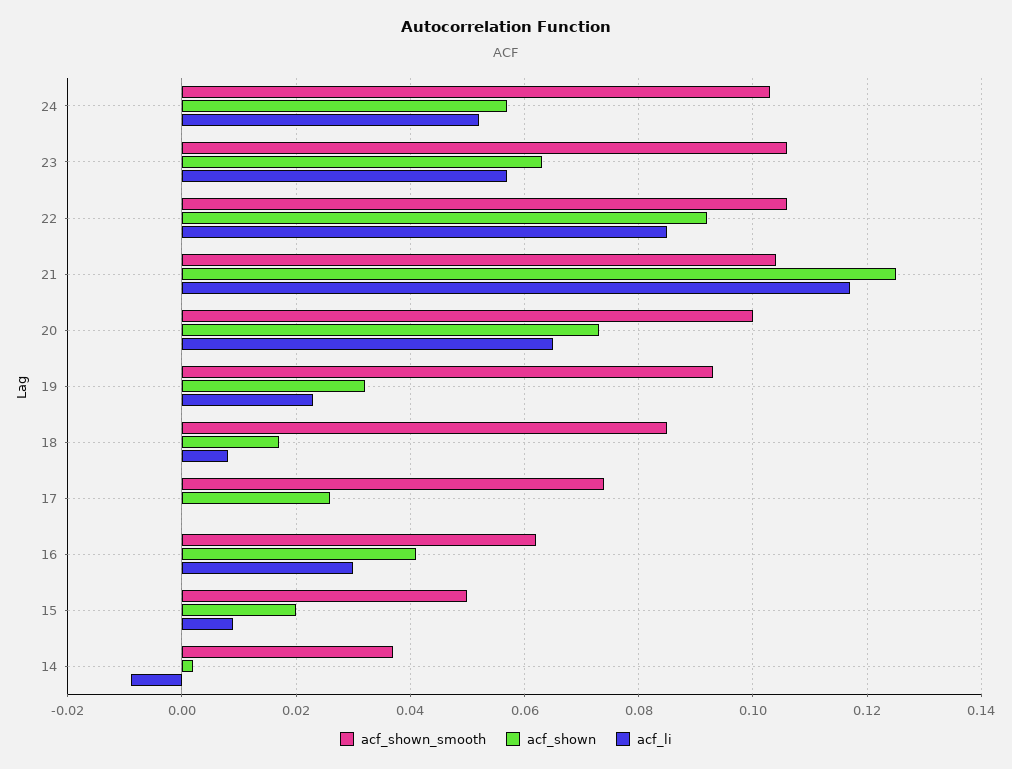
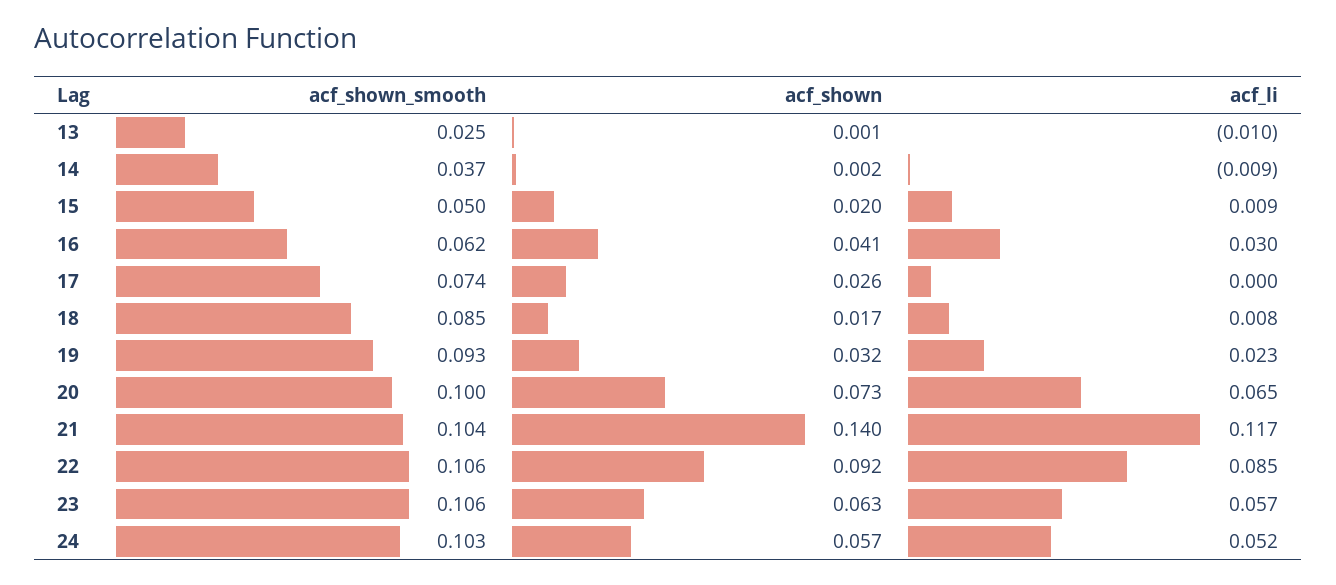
  {
    "acf_shown_smooth": {
      "24": 0.103,
      "23": 0.106,
      "22": 0.106,
      "21": 0.104,
      "20": 0.1,
      "19": 0.093,
      "18": 0.085,
      "17": 0.074,
      "16": 0.062,
      "15": 0.05,
-     "14": 0.037
+     "14": 0.037,
+     "13": 0.025
    },
    "acf_shown": {
      "24": 0.057,
      "23": 0.063,
      "22": 0.092,
-     "21": 0.125,
+     "21": 0.14,
      "20": 0.073,
      "19": 0.032,
      "18": 0.017,
      "17": 0.026,
      "16": 0.041,
      "15": 0.02,
-     "14": 0.002
+     "14": 0.002,
+     "13": 0.001
    },
    "acf_li": {
      "24": 0.052,
      "23": 0.057,
      "22": 0.085,
      "21": 0.117,
      "20": 0.065,
      "19": 0.023,
      "18": 0.008,
      "17": 0,
      "16": 0.03,
      "15": 0.009,
-     "14": -0.009
+     "14": -0.009,
+     "13": -0.01
    }
  }

